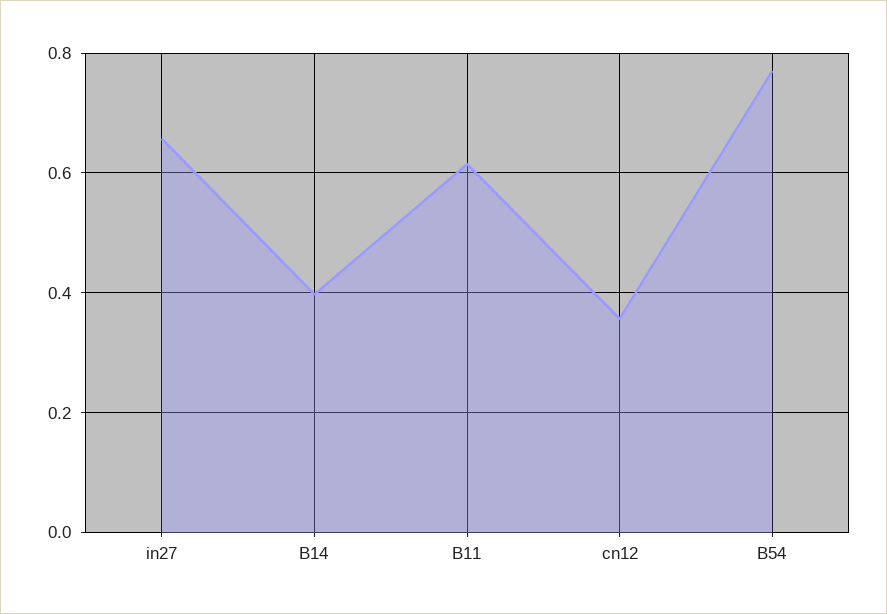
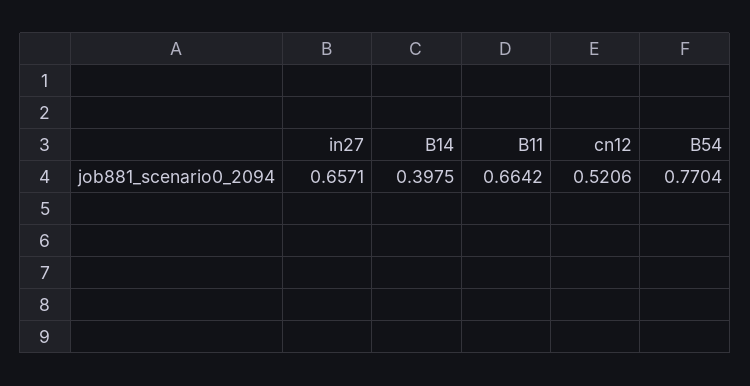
  {
    "in27": 0.6571,
    "B14": 0.3975,
-   "B11": 0.62,
+   "B11": 0.6642,
-   "cn12": 0.36,
+   "cn12": 0.5206,
    "B54": 0.7704
  }

